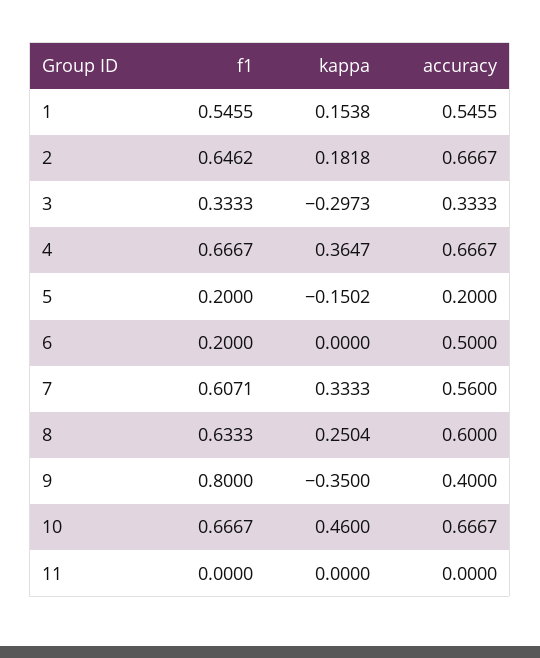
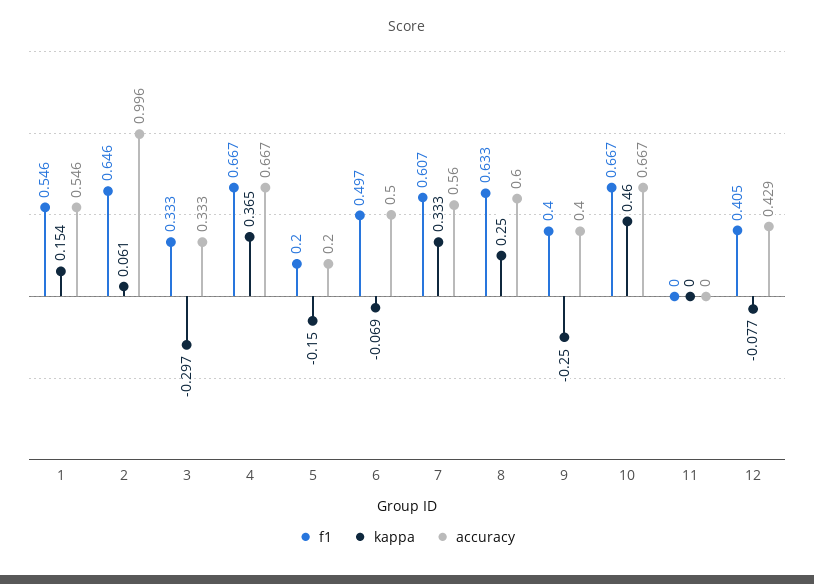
  {
    "f1": {
      "1": 0.5455,
      "2": 0.6462,
      "3": 0.3333,
      "4": 0.6667,
      "5": 0.2,
-     "6": 0.2,
+     "6": 0.497,
      "7": 0.6071,
      "8": 0.6333,
-     "9": 0.8,
+     "9": 0.4,
      "10": 0.6667,
-     "11": 0
+     "11": 0,
+     "12": 0.405
    },
    "kappa": {
      "1": 0.1538,
-     "2": 0.1818,
+     "2": 0.061,
      "3": -0.2973,
      "4": 0.3647,
      "5": -0.1502,
-     "6": 0,
+     "6": -0.069,
      "7": 0.3333,
      "8": 0.2504,
-     "9": -0.35,
+     "9": -0.25,
      "10": 0.46,
-     "11": 0
+     "11": 0,
+     "12": -0.077
    },
    "accuracy": {
      "1": 0.5455,
-     "2": 0.6667,
+     "2": 0.996,
      "3": 0.3333,
      "4": 0.6667,
      "5": 0.2,
      "6": 0.5,
      "7": 0.56,
      "8": 0.6,
      "9": 0.4,
      "10": 0.6667,
-     "11": 0
+     "11": 0,
+     "12": 0.429
    }
  }

